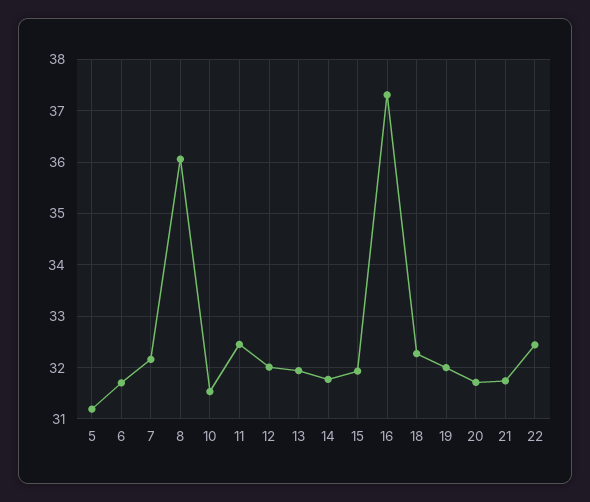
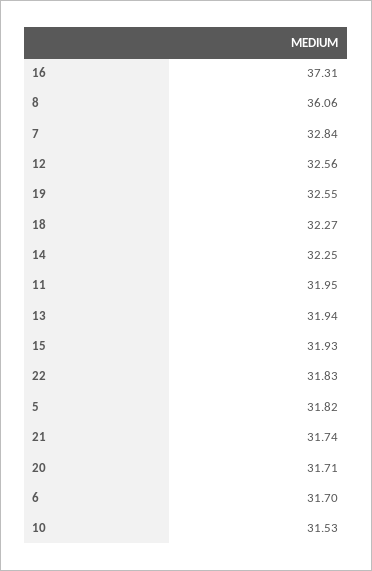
  {
-   "5": 31.2,
+   "5": 31.82,
    "6": 31.7,
-   "7": 32.2,
+   "7": 32.84,
    "8": 36.06,
    "10": 31.53,
-   "11": 32.4,
+   "11": 31.95,
-   "12": 32,
+   "12": 32.56,
    "13": 31.94,
-   "14": 31.8,
+   "14": 32.25,
    "15": 31.93,
    "16": 37.31,
    "18": 32.27,
-   "19": 32,
+   "19": 32.55,
    "20": 31.71,
    "21": 31.74,
-   "22": 32.4
+   "22": 31.83
  }

